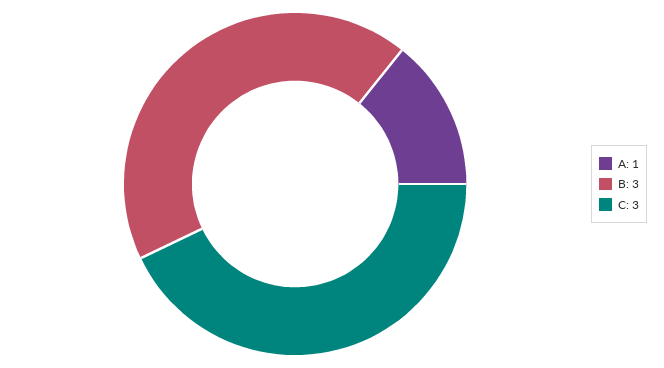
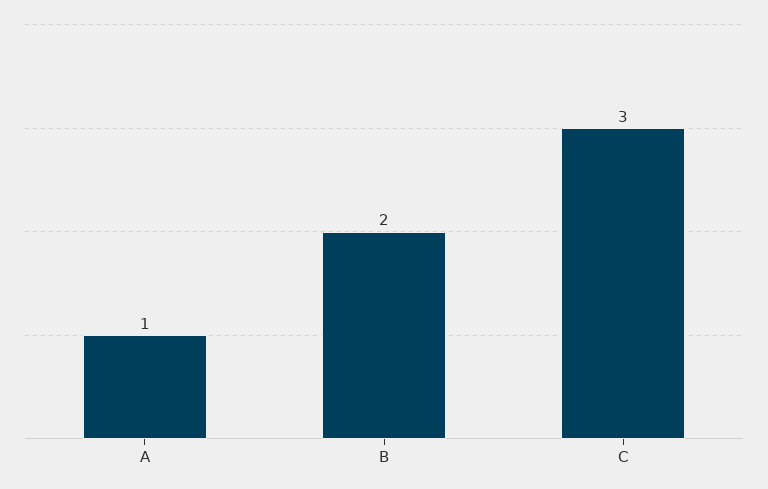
  {
    "A": 1,
-   "B": 3,
+   "B": 2,
    "C": 3
  }

